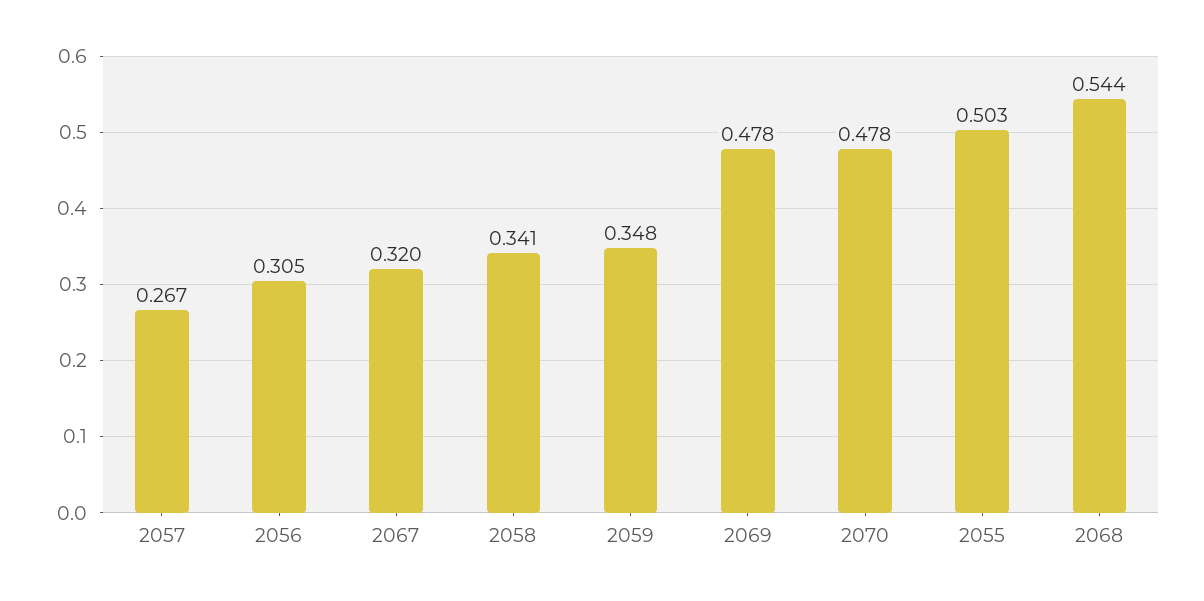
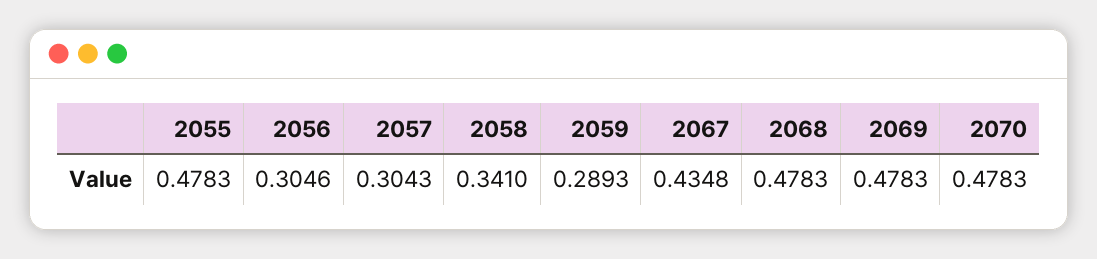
  {
-   "2057": 0.267,
+   "2057": 0.3043,
    "2056": 0.3046,
-   "2067": 0.32,
+   "2067": 0.4348,
    "2058": 0.341,
-   "2059": 0.348,
+   "2059": 0.2893,
    "2069": 0.4783,
    "2070": 0.4783,
-   "2055": 0.503,
+   "2055": 0.4783,
-   "2068": 0.544
+   "2068": 0.4783
  }

